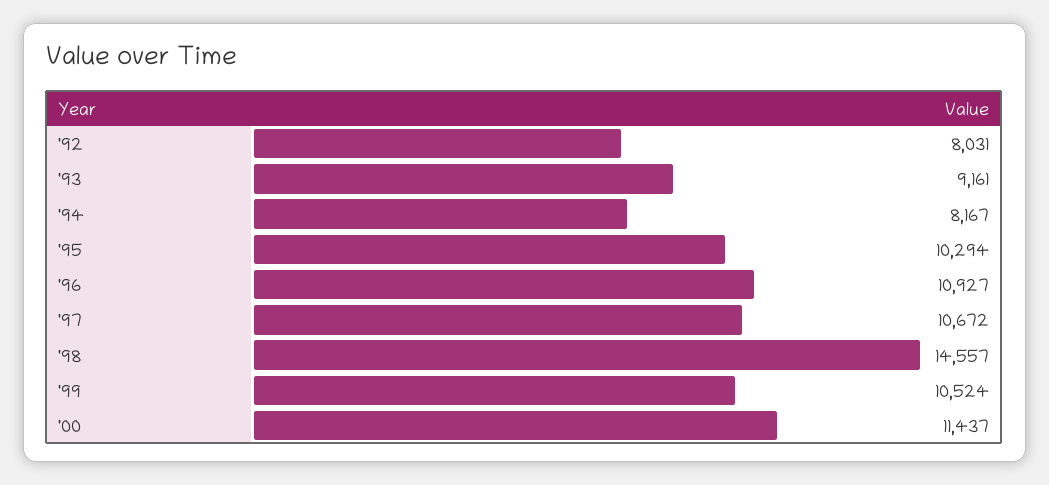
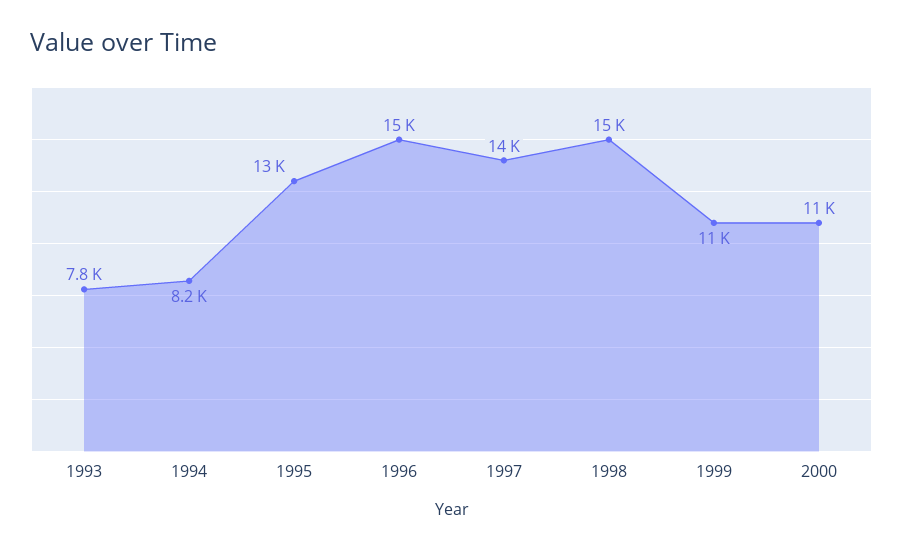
  {
-   "'92": 8031,
-   "'93": 9161,
+   "'93": 7800,
    "'94": 8167,
-   "'95": 10294,
+   "'95": 13000,
-   "'96": 10927,
+   "'96": 15000,
-   "'97": 10672,
+   "'97": 14000,
    "'98": 14557,
    "'99": 10524,
    "'00": 11437
  }

